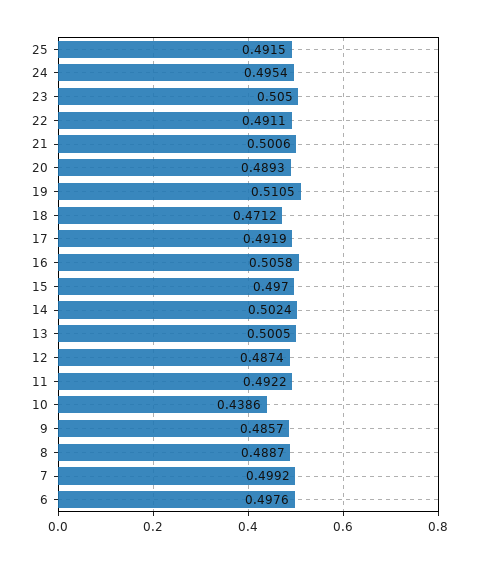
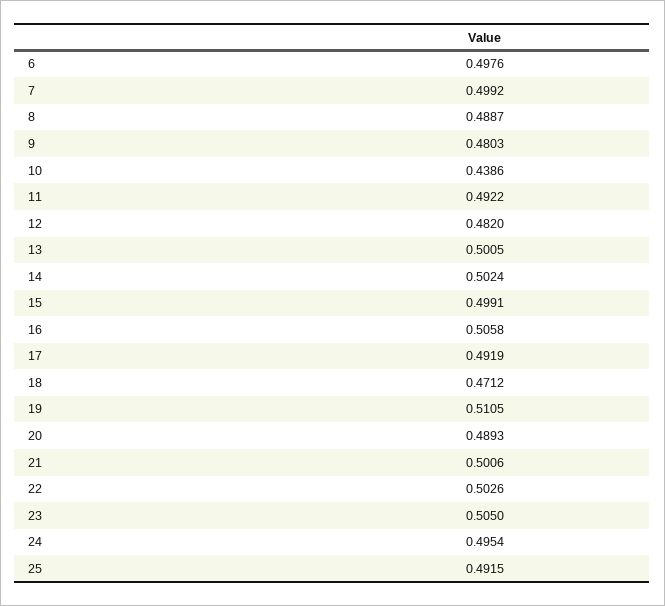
  {
    "25": 0.4915,
    "24": 0.4954,
    "23": 0.505,
-   "22": 0.4911,
+   "22": 0.5026,
    "21": 0.5006,
    "20": 0.4893,
    "19": 0.5105,
    "18": 0.4712,
    "17": 0.4919,
    "16": 0.5058,
-   "15": 0.497,
+   "15": 0.4991,
    "14": 0.5024,
    "13": 0.5005,
-   "12": 0.4874,
+   "12": 0.482,
    "11": 0.4922,
    "10": 0.4386,
-   "9": 0.4857,
+   "9": 0.4803,
    "8": 0.4887,
    "7": 0.4992,
    "6": 0.4976
  }

